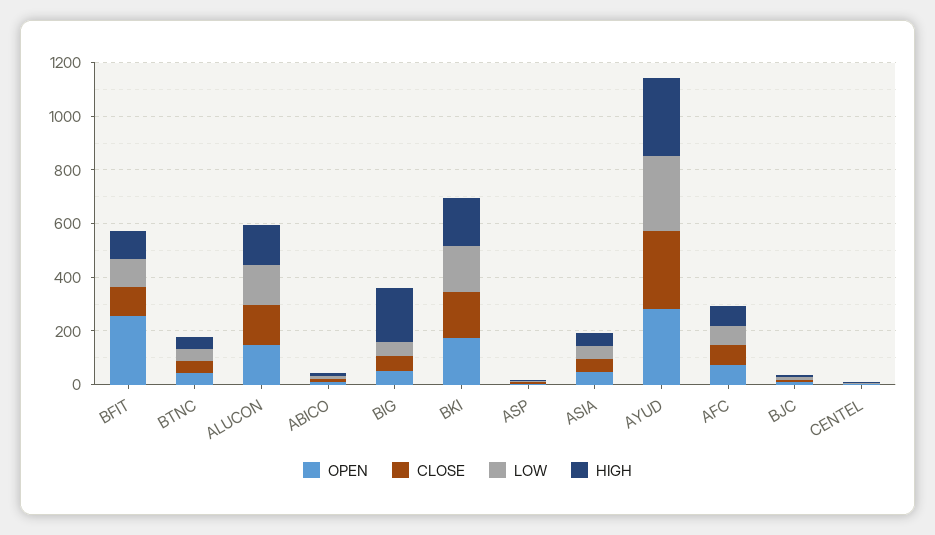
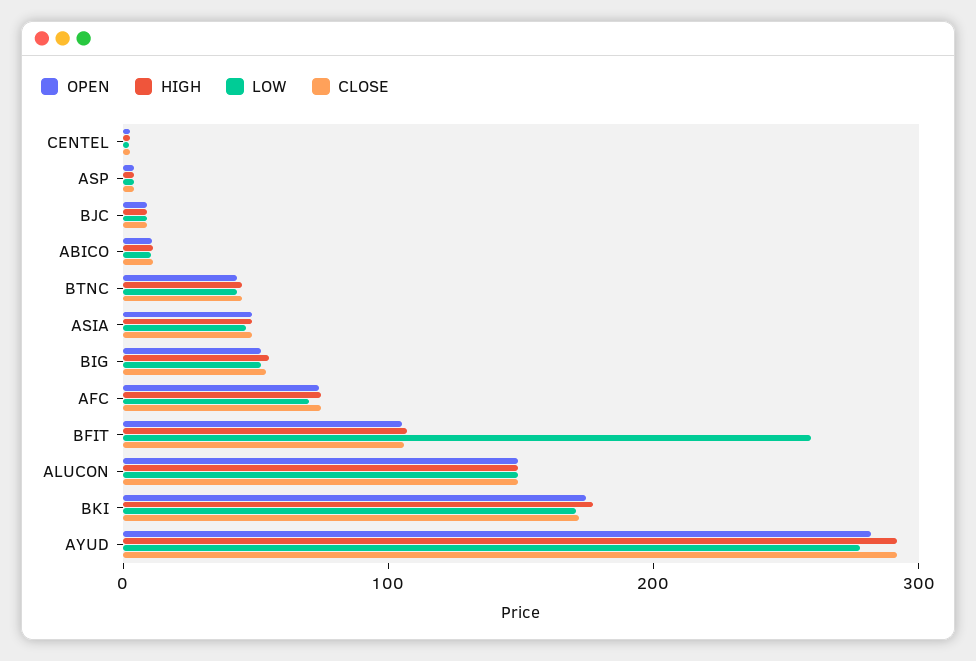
  {
    "OPEN": {
-     "BFIT": 250,
+     "BFIT": 100,
      "BTNC": 40,
      "ALUCON": 140,
      "ABICO": 20,
      "BIG": 60,
      "BKI": 180,
      "ASP": 0,
      "ASIA": 40,
      "AYUD": 280,
      "AFC": 80,
      "BJC": 0,
      "CENTEL": 0
    },
    "CLOSE": {
      "BFIT": 100,
      "BTNC": 40,
      "ALUCON": 140,
      "ABICO": 20,
      "BIG": 60,
      "BKI": 180,
      "ASP": 0,
      "ASIA": 40,
      "AYUD": 300,
      "AFC": 80,
      "BJC": 0,
      "CENTEL": 0
    },
    "LOW": {
-     "BFIT": 100,
+     "BFIT": 260,
      "BTNC": 40,
      "ALUCON": 140,
      "ABICO": 20,
      "BIG": 60,
      "BKI": 180,
      "ASP": 0,
      "ASIA": 40,
      "AYUD": 280,
      "AFC": 80,
      "BJC": 0,
      "CENTEL": 0
    },
    "HIGH": {
      "BFIT": 100,
      "BTNC": 40,
      "ALUCON": 140,
      "ABICO": 20,
-     "BIG": 200,
+     "BIG": 60,
      "BKI": 180,
      "ASP": 0,
      "ASIA": 40,
      "AYUD": 300,
      "AFC": 80,
      "BJC": 0,
      "CENTEL": 0
    }
  }

